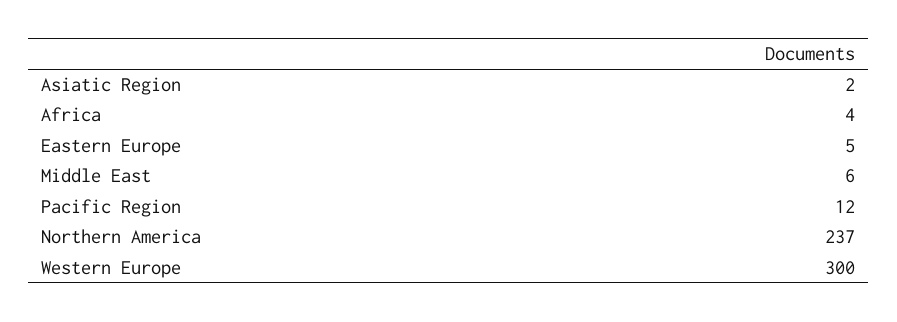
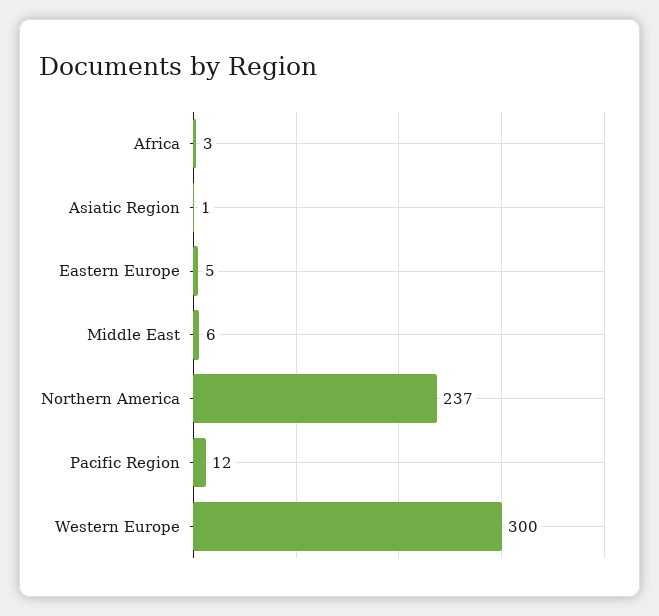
  {
-   "Asiatic Region": 2,
+   "Asiatic Region": 1,
-   "Africa": 4,
+   "Africa": 3,
    "Eastern Europe": 5,
    "Middle East": 6,
    "Pacific Region": 12,
    "Northern America": 237,
    "Western Europe": 300
  }

